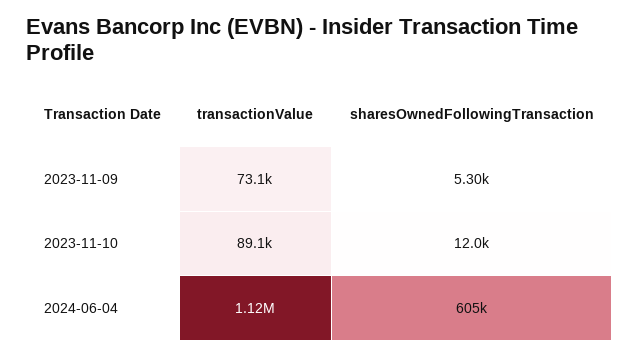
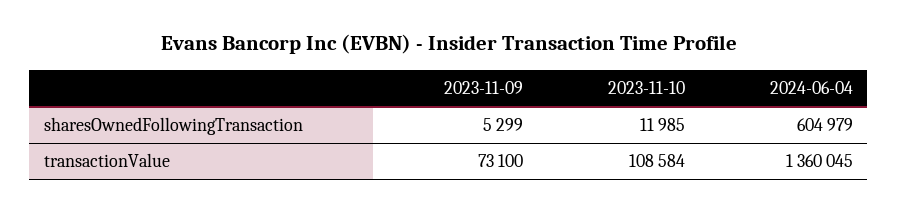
  {
    "transactionValue": {
      "2023-11-09": 73100,
-     "2023-11-10": 89100,
+     "2023-11-10": 108584,
-     "2024-06-04": 1120000
+     "2024-06-04": 1360045
    },
    "sharesOwnedFollowingTransaction": {
      "2023-11-09": 5299,
      "2023-11-10": 11985,
      "2024-06-04": 604979
    }
  }

